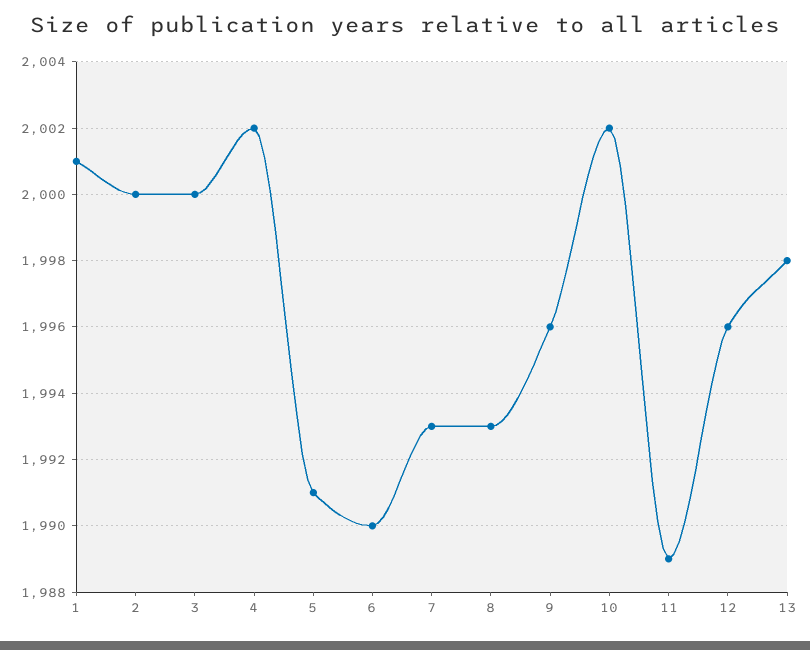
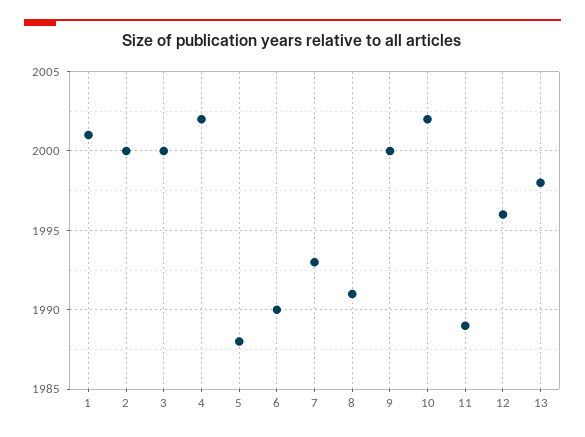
  {
    "1": 2001,
    "2": 2000,
    "3": 2000,
    "4": 2002,
-   "5": 1991,
+   "5": 1988,
    "6": 1990,
    "7": 1993,
-   "8": 1993,
+   "8": 1991,
-   "9": 1996,
+   "9": 2000,
    "10": 2002,
    "11": 1989,
    "12": 1996,
    "13": 1998
  }

